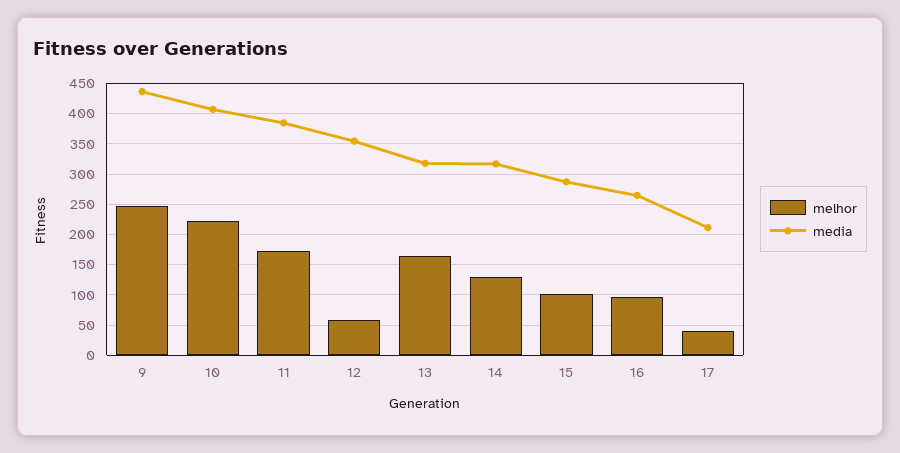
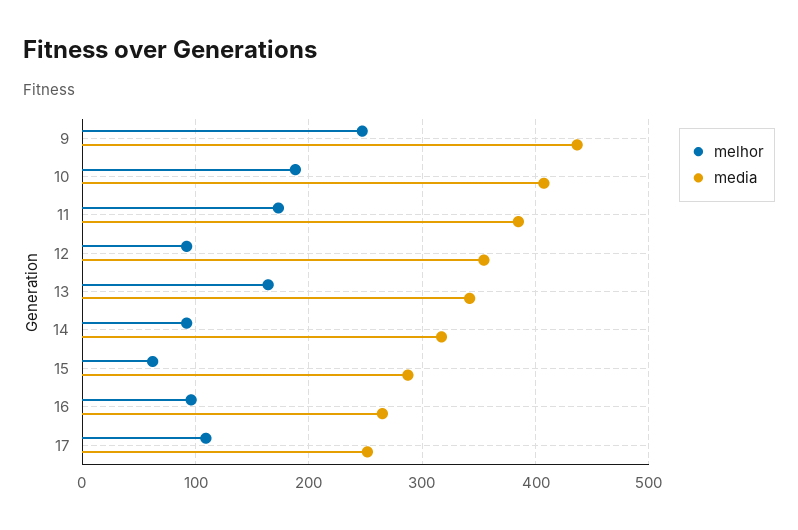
  {
    "melhor": {
      "9": 250,
-     "10": 220,
+     "10": 190,
      "11": 170,
-     "12": 60,
+     "12": 90,
      "13": 160,
-     "14": 130,
+     "14": 90,
-     "15": 100,
+     "15": 60,
      "16": 100,
-     "17": 40
+     "17": 110
    },
    "media": {
      "9": 440,
      "10": 410,
      "11": 380,
      "12": 350,
-     "13": 320,
+     "13": 340,
      "14": 320,
      "15": 290,
      "16": 260,
-     "17": 210
+     "17": 250
    }
  }

